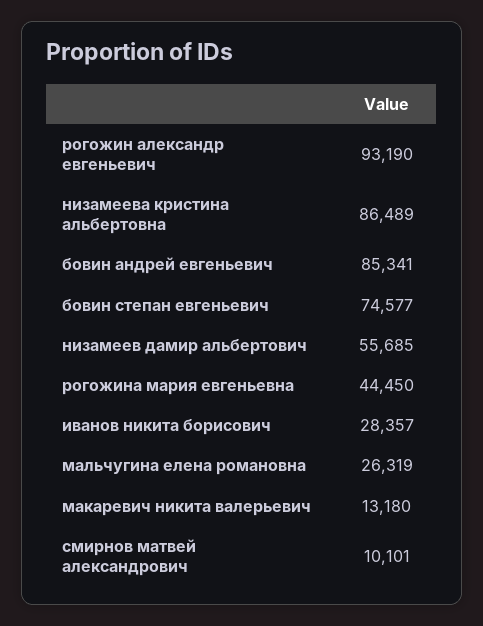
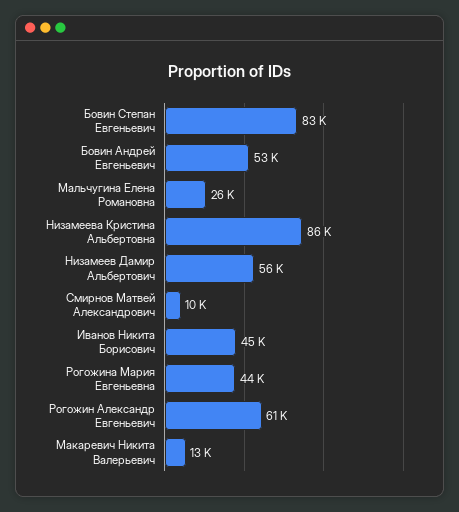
  {
-   "рогожин александр евгеньевич": 93190,
+   "рогожин александр евгеньевич": 61000,
    "низамеева кристина альбертовна": 86489,
-   "бовин андрей евгеньевич": 85341,
+   "бовин андрей евгеньевич": 53000,
-   "бовин степан евгеньевич": 74577,
+   "бовин степан евгеньевич": 83000,
    "низамеев дамир альбертович": 55685,
    "рогожина мария евгеньевна": 44450,
-   "иванов никита борисович": 28357,
+   "иванов никита борисович": 45000,
    "мальчугина елена романовна": 26319,
    "макаревич никита валерьевич": 13180,
    "смирнов матвей александрович": 10101
  }

